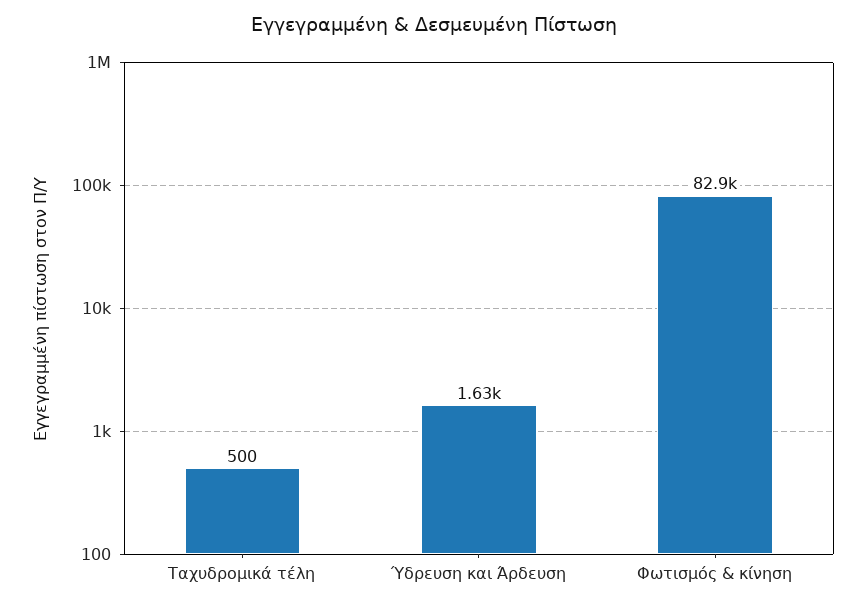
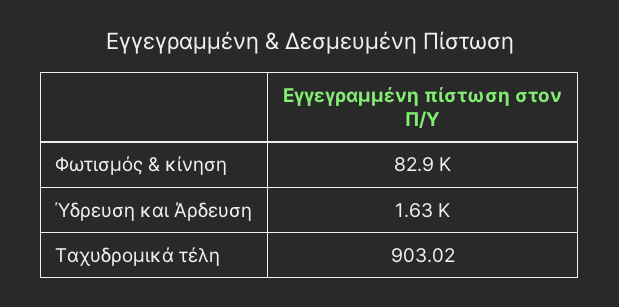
  {
-   "Ταχυδρομικά τέλη": 500,
+   "Ταχυδρομικά τέλη": 903.02,
    "Ύδρευση και Άρδευση": 1630,
    "Φωτισμός & κίνηση": 82900
  }

